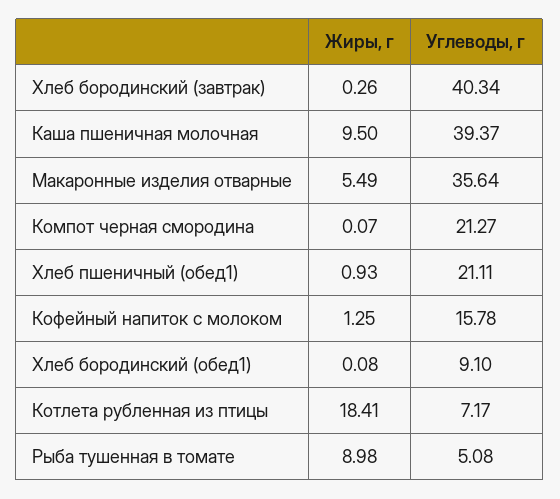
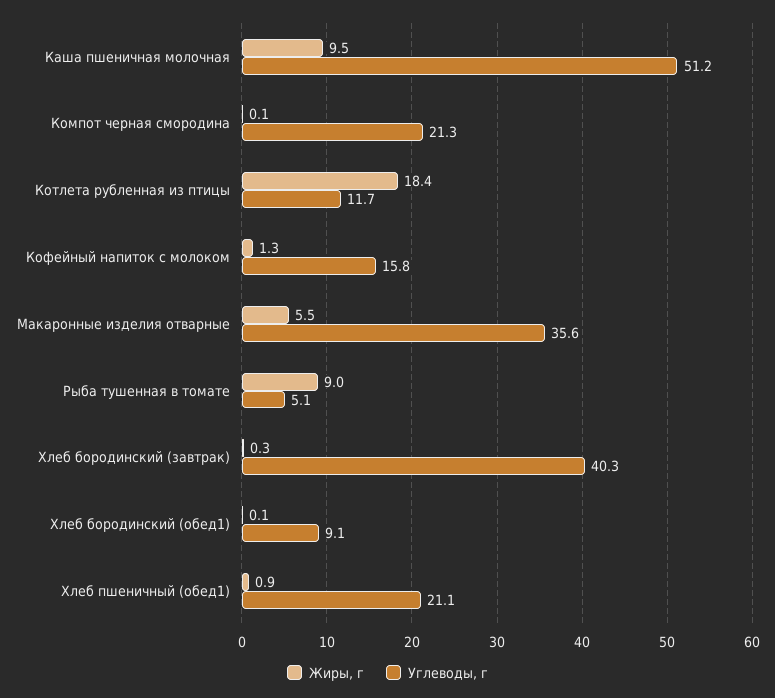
  {
    "Жиры, г": {
      "Хлеб бородинский (завтрак)": 0.26,
      "Каша пшеничная молочная": 9.5,
      "Макаронные изделия отварные": 5.49,
      "Компот черная смородина": 0.07,
      "Хлеб пшеничный (обед1)": 0.93,
      "Кофейный напиток с молоком": 1.25,
      "Хлеб бородинский (обед1)": 0.08,
      "Котлета рубленная из птицы": 18.41,
      "Рыба тушенная в томате": 8.98
    },
    "Углеводы, г": {
      "Хлеб бородинский (завтрак)": 40.34,
-     "Каша пшеничная молочная": 39.37,
+     "Каша пшеничная молочная": 51.2,
      "Макаронные изделия отварные": 35.64,
      "Компот черная смородина": 21.27,
      "Хлеб пшеничный (обед1)": 21.11,
      "Кофейный напиток с молоком": 15.78,
      "Хлеб бородинский (обед1)": 9.1,
-     "Котлета рубленная из птицы": 7.17,
+     "Котлета рубленная из птицы": 11.7,
      "Рыба тушенная в томате": 5.08
    }
  }

